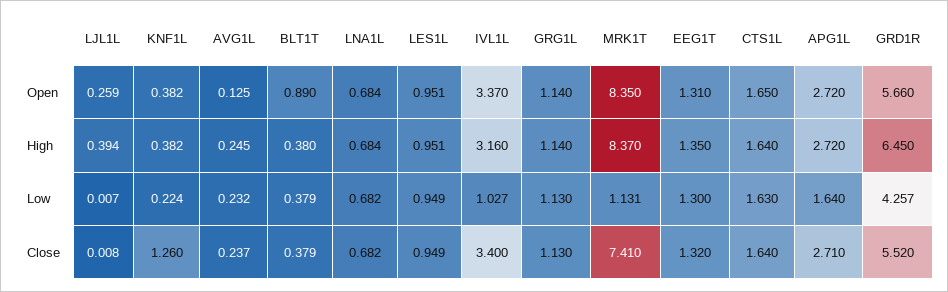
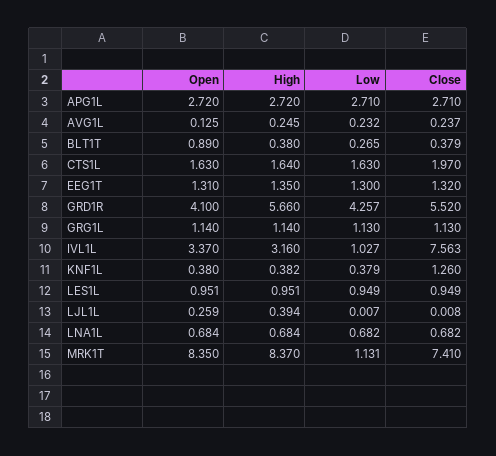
  {
    "LJL1L": {
      "Open": 0.259,
      "High": 0.394,
      "Low": 0.007,
      "Close": 0.008
    },
    "KNF1L": {
-     "Open": 0.382,
+     "Open": 0.38,
      "High": 0.382,
-     "Low": 0.224,
+     "Low": 0.379,
      "Close": 1.26
    },
    "AVG1L": {
      "Open": 0.125,
      "High": 0.245,
      "Low": 0.232,
      "Close": 0.237
    },
    "BLT1T": {
      "Open": 0.89,
      "High": 0.38,
-     "Low": 0.379,
+     "Low": 0.265,
      "Close": 0.379
    },
    "LNA1L": {
      "Open": 0.684,
      "High": 0.684,
      "Low": 0.682,
      "Close": 0.682
    },
    "LES1L": {
      "Open": 0.951,
      "High": 0.951,
      "Low": 0.949,
      "Close": 0.949
    },
    "IVL1L": {
      "Open": 3.37,
      "High": 3.16,
      "Low": 1.027,
-     "Close": 3.4
+     "Close": 7.563
    },
    "GRG1L": {
      "Open": 1.14,
      "High": 1.14,
      "Low": 1.13,
      "Close": 1.13
    },
    "MRK1T": {
      "Open": 8.35,
      "High": 8.37,
      "Low": 1.131,
      "Close": 7.41
    },
    "EEG1T": {
      "Open": 1.31,
      "High": 1.35,
      "Low": 1.3,
      "Close": 1.32
    },
    "CTS1L": {
-     "Open": 1.65,
+     "Open": 1.63,
      "High": 1.64,
      "Low": 1.63,
-     "Close": 1.64
+     "Close": 1.97
    },
    "APG1L": {
      "Open": 2.72,
      "High": 2.72,
-     "Low": 1.64,
+     "Low": 2.71,
      "Close": 2.71
    },
    "GRD1R": {
-     "Open": 5.66,
+     "Open": 4.1,
-     "High": 6.45,
+     "High": 5.66,
      "Low": 4.257,
      "Close": 5.52
    }
  }

